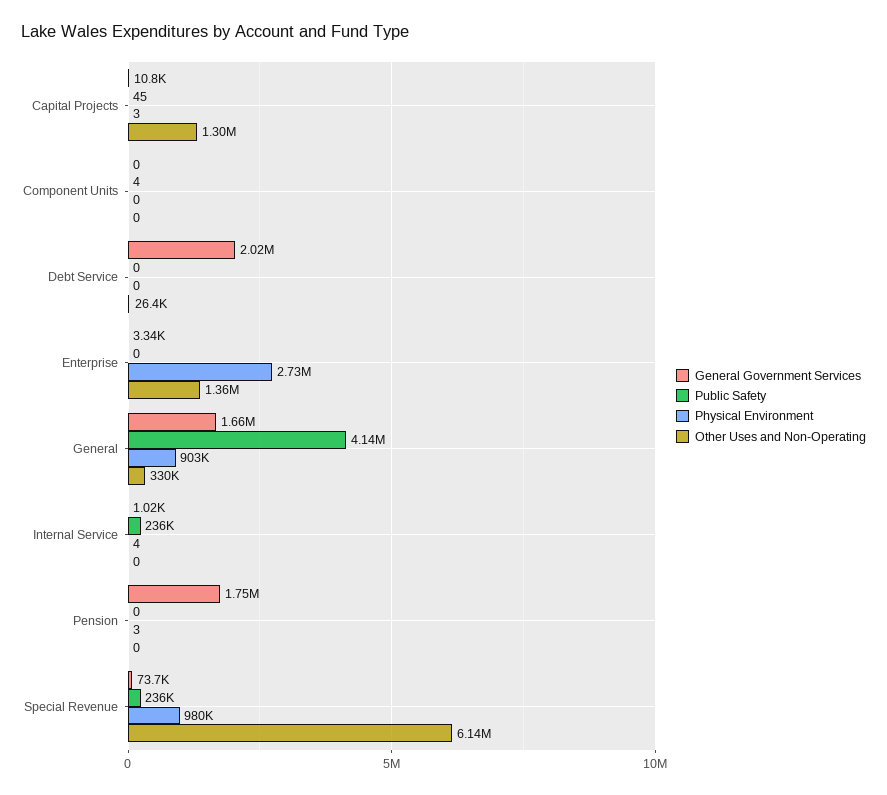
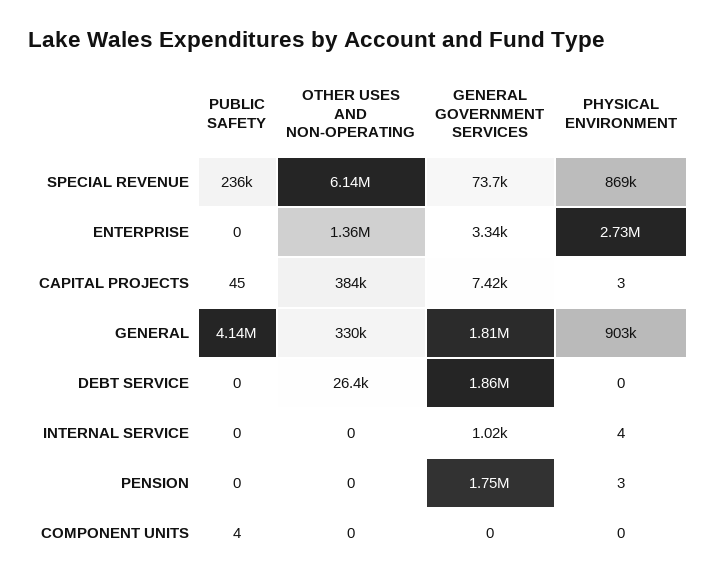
  {
    "General Government Services": {
-     "Capital Projects": 10800,
+     "Capital Projects": 7420,
      "Component Units": 0,
-     "Debt Service": 2020000,
+     "Debt Service": 1860000,
      "Enterprise": 3340,
-     "General": 1660000,
+     "General": 1810000,
      "Internal Service": 1020,
      "Pension": 1750000,
      "Special Revenue": 73700
    },
    "Public Safety": {
      "Capital Projects": 45,
      "Component Units": 4,
      "Debt Service": 0,
      "Enterprise": 0,
      "General": 4140000,
-     "Internal Service": 236000,
+     "Internal Service": 0,
      "Pension": 0,
      "Special Revenue": 236000
    },
    "Physical Environment": {
      "Capital Projects": 3,
      "Component Units": 0,
      "Debt Service": 0,
      "Enterprise": 2730000,
      "General": 903000,
      "Internal Service": 4,
      "Pension": 3,
-     "Special Revenue": 980000
+     "Special Revenue": 869000
    },
    "Other Uses and Non-Operating": {
-     "Capital Projects": 1300000,
+     "Capital Projects": 384000,
      "Component Units": 0,
      "Debt Service": 26400,
      "Enterprise": 1360000,
      "General": 330000,
      "Internal Service": 0,
      "Pension": 0,
      "Special Revenue": 6140000
    }
  }

